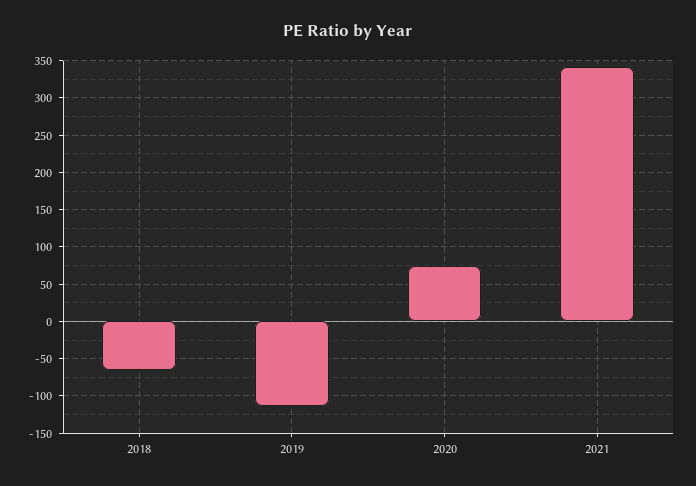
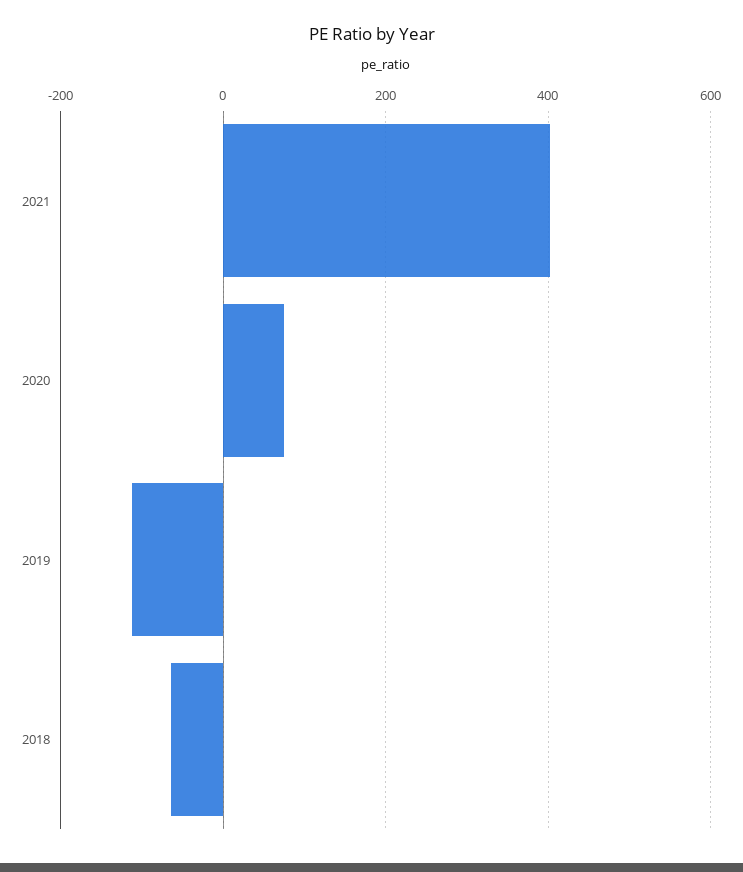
  {
    "2018": -60,
    "2019": -110,
    "2020": 80,
-   "2021": 340
+   "2021": 400
  }

